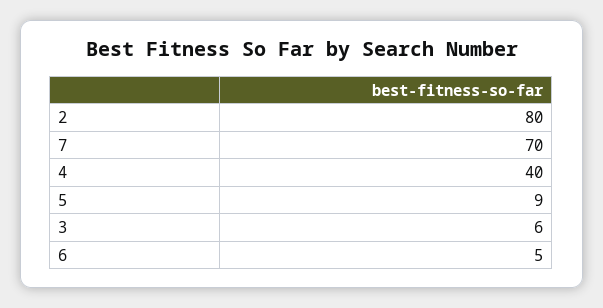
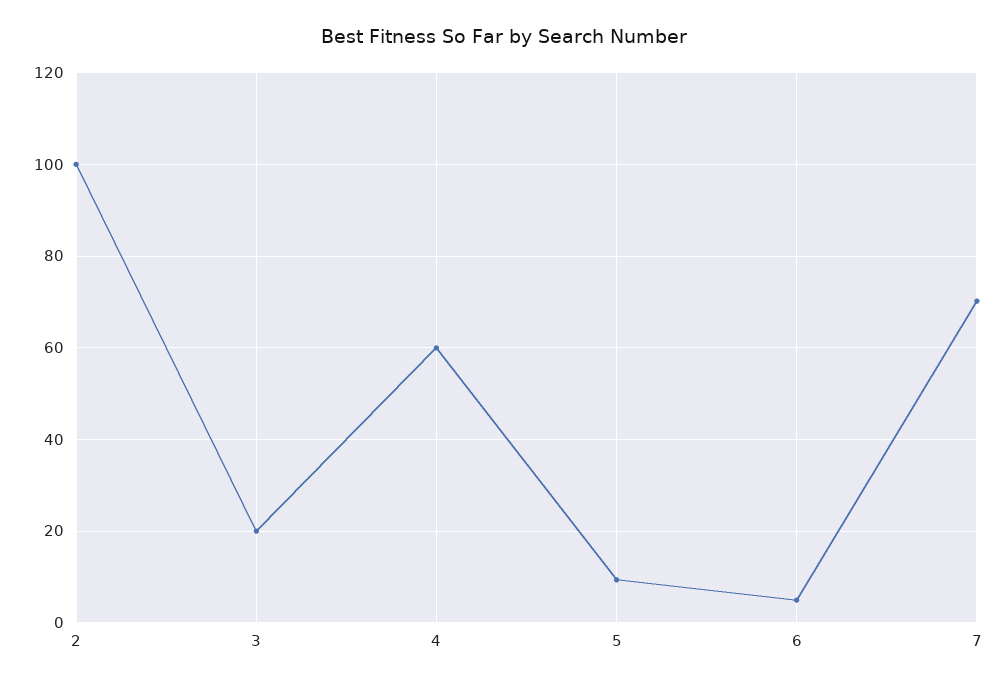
  {
-   "2": 80,
+   "2": 100,
    "7": 70,
-   "4": 40,
+   "4": 60,
    "5": 9,
-   "3": 6,
+   "3": 20,
    "6": 5
  }

